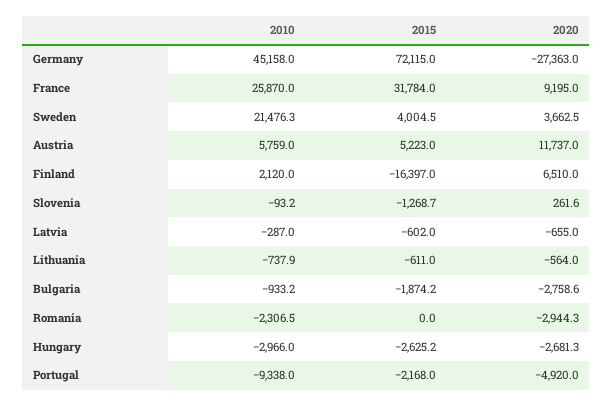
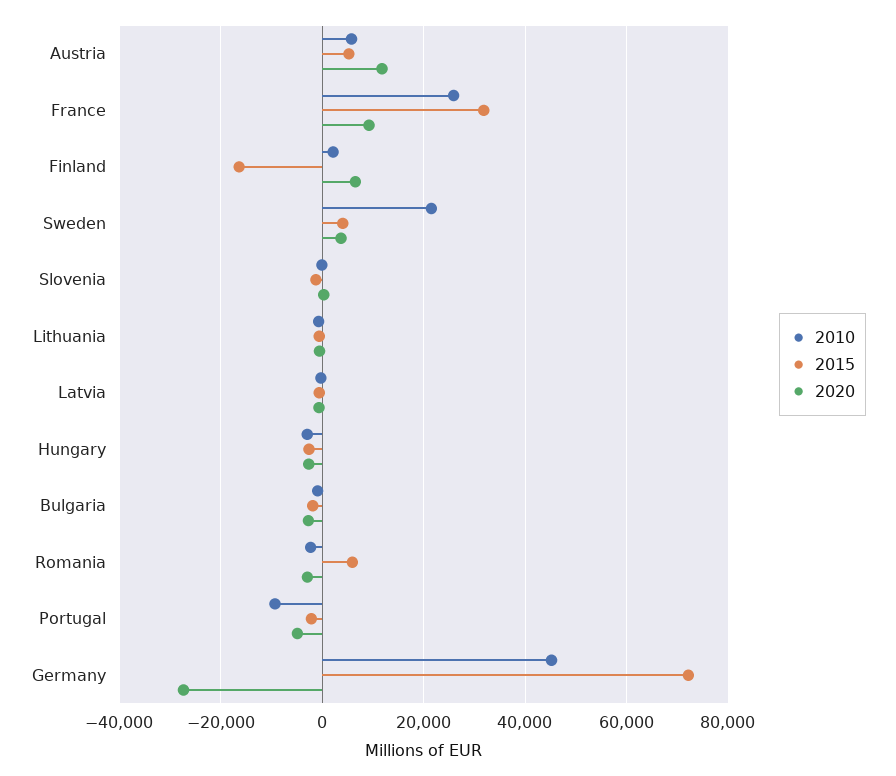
  {
    "2010": {
      "Germany": 45158,
      "France": 25870,
      "Sweden": 21476.3,
      "Austria": 5759,
      "Finland": 2120,
      "Slovenia": -93.2,
      "Latvia": -287,
      "Lithuania": -737.9,
      "Bulgaria": -933.2,
      "Romania": -2306.5,
      "Hungary": -2966,
      "Portugal": -9338
    },
    "2015": {
      "Germany": 72115,
      "France": 31784,
      "Sweden": 4004.5,
      "Austria": 5223,
      "Finland": -16397,
      "Slovenia": -1268.7,
      "Latvia": -602,
      "Lithuania": -611,
      "Bulgaria": -1874.2,
-     "Romania": 0,
+     "Romania": 6000,
      "Hungary": -2625.2,
      "Portugal": -2168
    },
    "2020": {
      "Germany": -27363,
      "France": 9195,
      "Sweden": 3662.5,
      "Austria": 11737,
      "Finland": 6510,
      "Slovenia": 261.6,
      "Latvia": -655,
      "Lithuania": -564,
      "Bulgaria": -2758.6,
      "Romania": -2944.3,
      "Hungary": -2681.3,
      "Portugal": -4920
    }
  }

